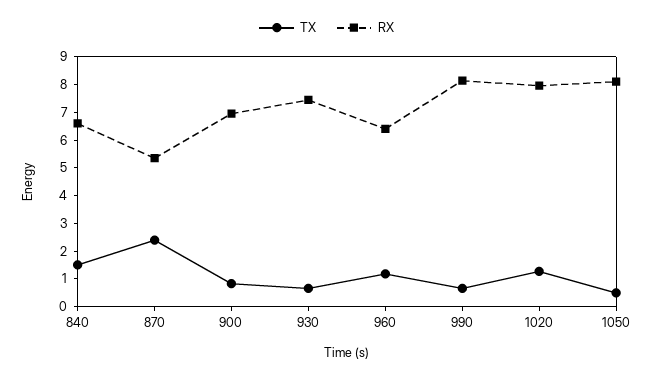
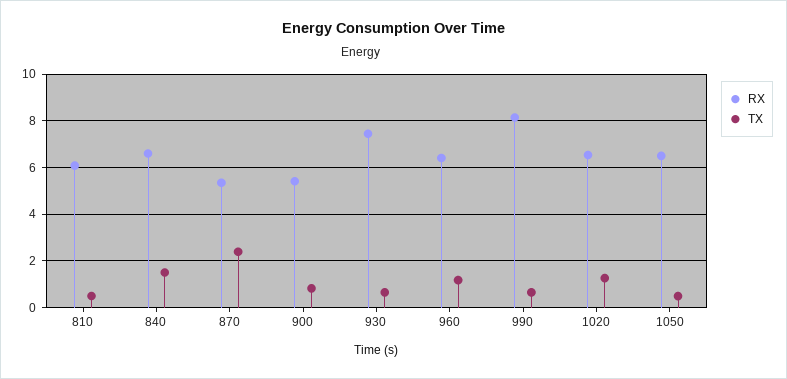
  {
    "TX": {
      "840": 1.5,
      "870": 2.5,
      "900": 1,
      "930": 0.5,
      "960": 1,
      "990": 0.5,
      "1020": 1.5,
-     "1050": 0.5
+     "1050": 0.5,
+     "810": 0.5
    },
    "RX": {
      "840": 6.5,
      "870": 5.5,
-     "900": 7,
+     "900": 5.5,
      "930": 7.5,
      "960": 6.5,
      "990": 8,
-     "1020": 8,
+     "1020": 6.5,
-     "1050": 8
+     "1050": 6.5,
+     "810": 6
    }
  }

